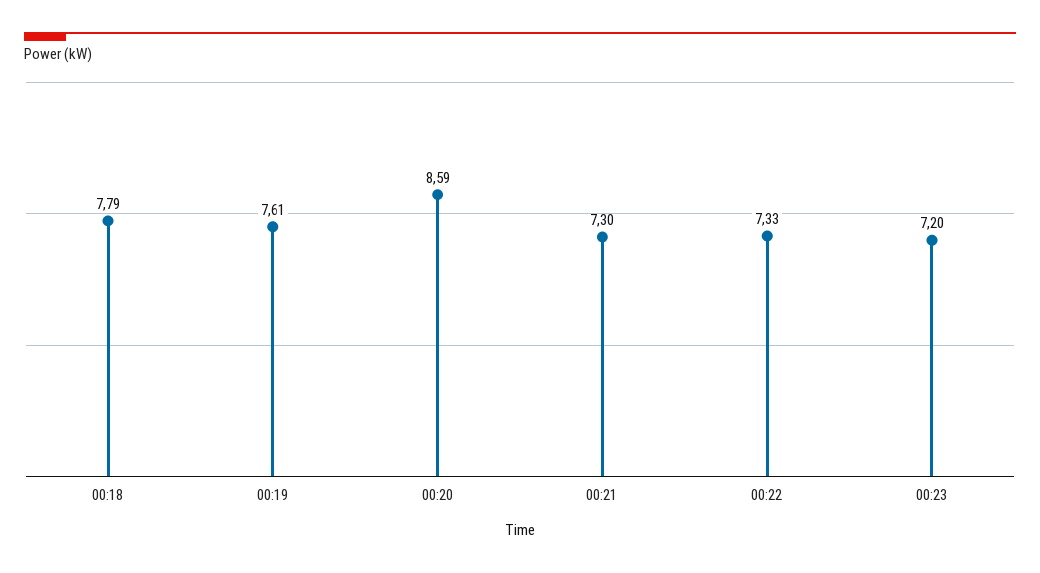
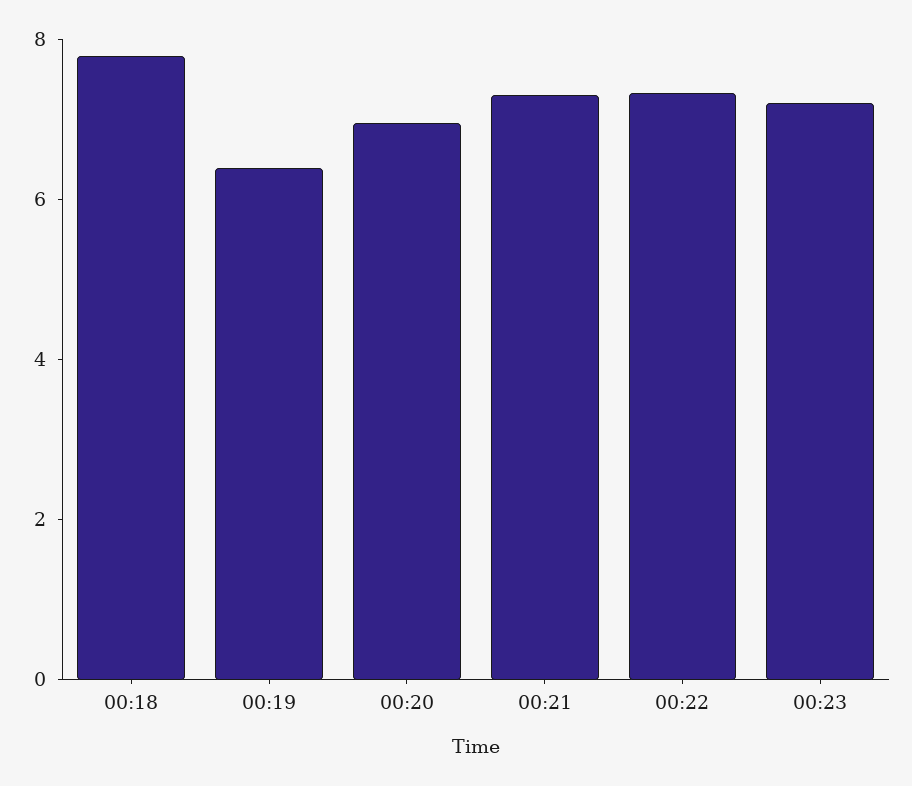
  {
    "00:18": 7.79,
-   "00:19": 7.61,
+   "00:19": 6.5,
-   "00:20": 8.59,
+   "00:20": 7,
    "00:21": 7.3,
    "00:22": 7.33,
    "00:23": 7.2
  }

